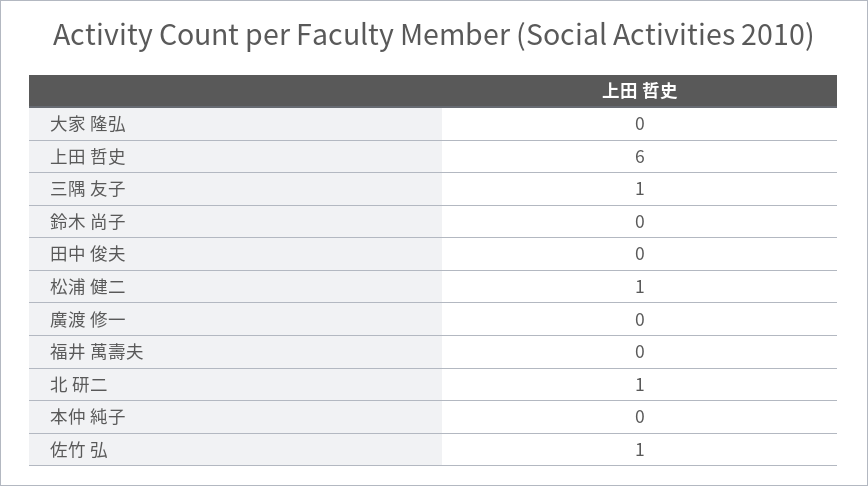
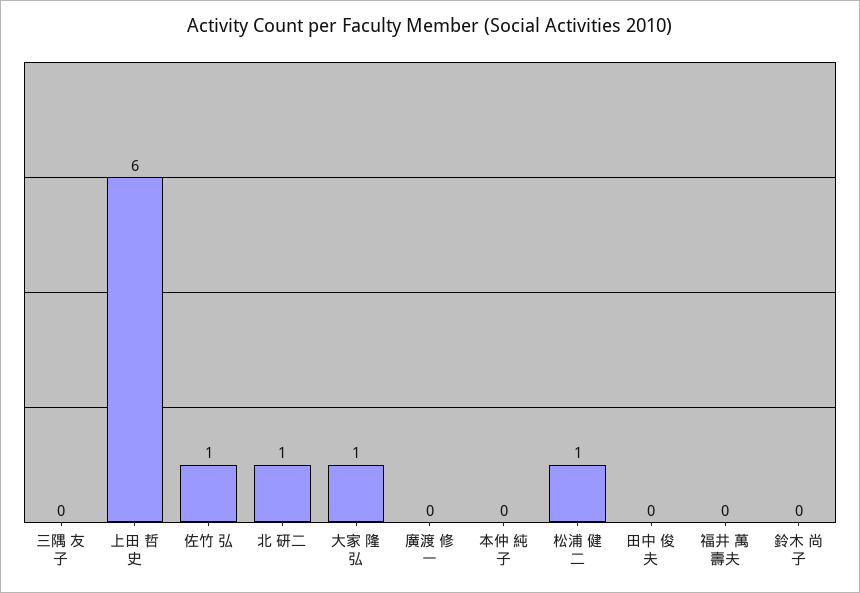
  {
-   "大家 隆弘": 0,
+   "大家 隆弘": 1,
    "上田 哲史": 6,
-   "三隅 友子": 1,
+   "三隅 友子": 0,
    "鈴木 尚子": 0,
    "田中 俊夫": 0,
    "松浦 健二": 1,
    "廣渡 修一": 0,
    "福井 萬壽夫": 0,
    "北 研二": 1,
    "本仲 純子": 0,
    "佐竹 弘": 1
  }

